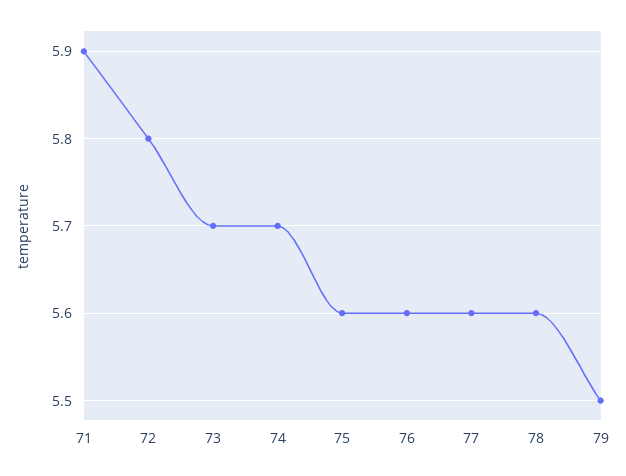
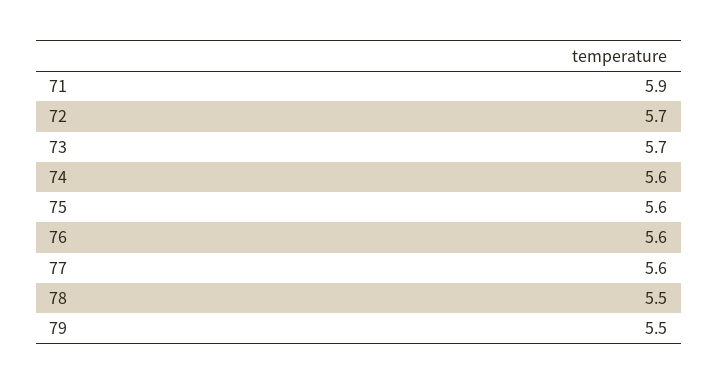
  {
    "71": 5.9,
-   "72": 5.8,
+   "72": 5.7,
    "73": 5.7,
-   "74": 5.7,
+   "74": 5.6,
    "75": 5.6,
    "76": 5.6,
    "77": 5.6,
-   "78": 5.6,
+   "78": 5.5,
    "79": 5.5
  }

